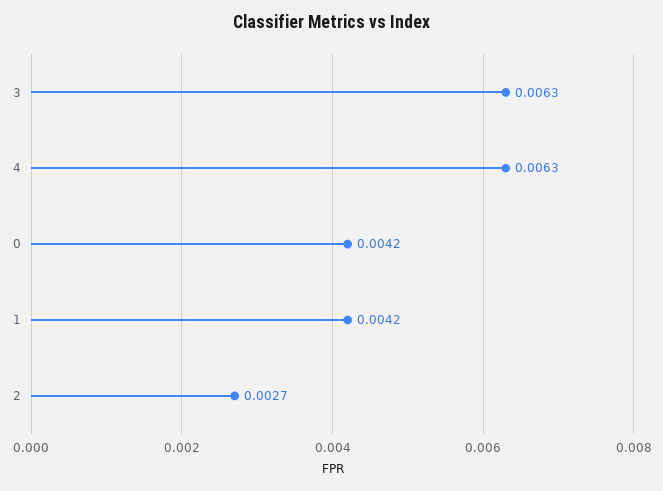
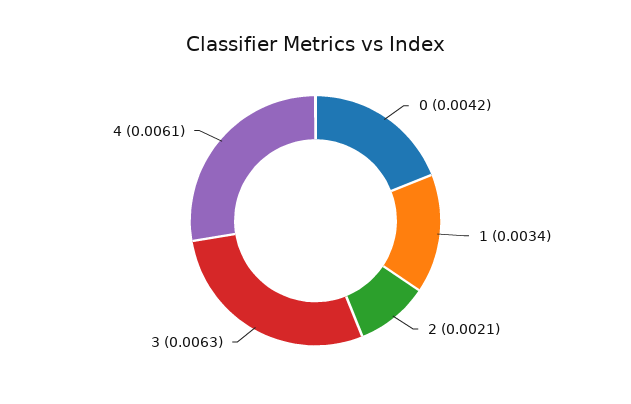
  {
    "3": 0.0063,
-   "4": 0.0063,
+   "4": 0.0061,
    "0": 0.0042,
-   "1": 0.0042,
+   "1": 0.0034,
-   "2": 0.0027
+   "2": 0.0021
  }

